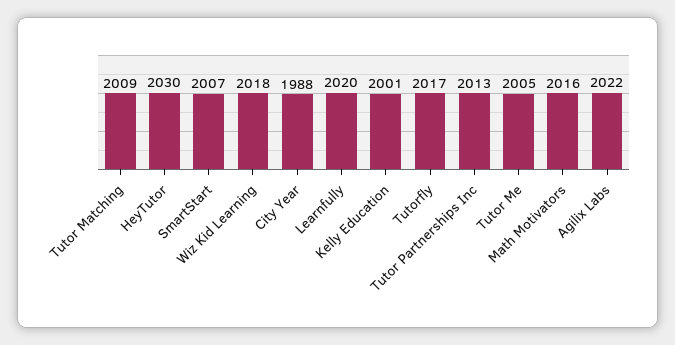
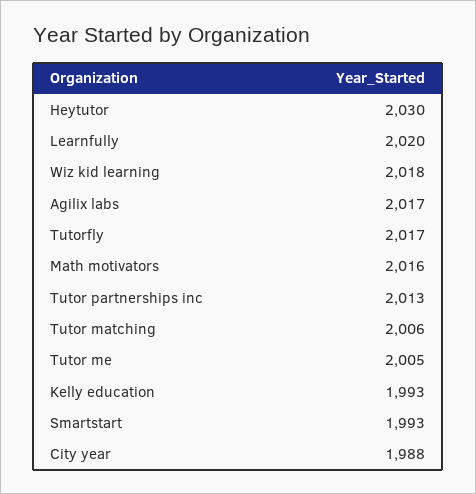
  {
-   "Tutor Matching": 2009,
+   "Tutor Matching": 2006,
    "HeyTutor": 2030,
-   "SmartStart": 2007,
+   "SmartStart": 1993,
    "Wiz Kid Learning": 2018,
    "City Year": 1988,
    "Learnfully": 2020,
-   "Kelly Education": 2001,
+   "Kelly Education": 1993,
    "Tutorfly": 2017,
    "Tutor Partnerships Inc": 2013,
    "Tutor Me": 2005,
    "Math Motivators": 2016,
-   "Agilix Labs": 2022
+   "Agilix Labs": 2017
  }

